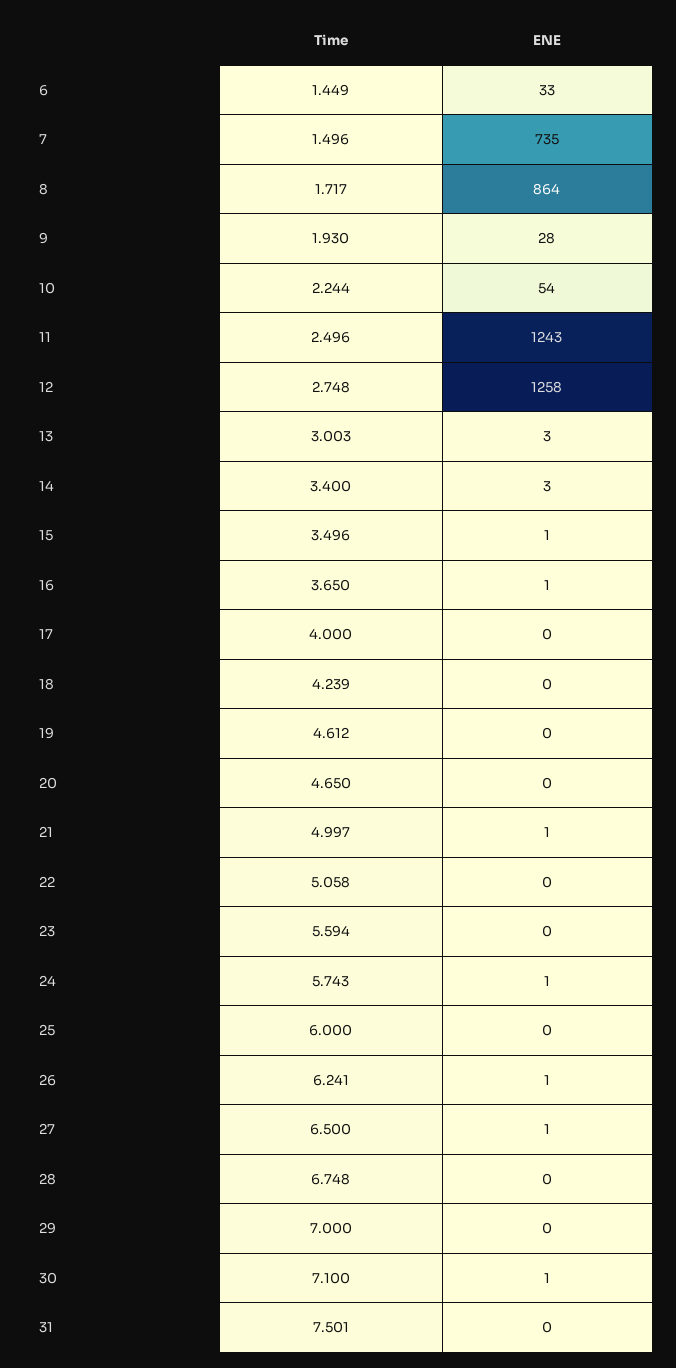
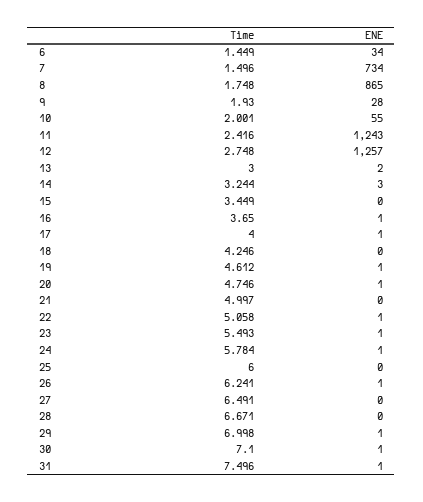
  {
    "Time": {
      "6": 1.449,
      "7": 1.496,
-     "8": 1.717,
+     "8": 1.748,
      "9": 1.93,
-     "10": 2.244,
+     "10": 2.001,
-     "11": 2.496,
+     "11": 2.416,
      "12": 2.748,
-     "13": 3.003,
+     "13": 3,
-     "14": 3.4,
+     "14": 3.244,
-     "15": 3.496,
+     "15": 3.449,
      "16": 3.65,
      "17": 4,
-     "18": 4.239,
+     "18": 4.246,
      "19": 4.612,
-     "20": 4.65,
+     "20": 4.746,
      "21": 4.997,
      "22": 5.058,
-     "23": 5.594,
+     "23": 5.493,
-     "24": 5.743,
+     "24": 5.784,
      "25": 6,
      "26": 6.241,
-     "27": 6.5,
+     "27": 6.491,
-     "28": 6.748,
+     "28": 6.671,
-     "29": 7,
+     "29": 6.998,
      "30": 7.1,
-     "31": 7.501
+     "31": 7.496
    },
    "ENE": {
-     "6": 33,
+     "6": 34,
-     "7": 735,
+     "7": 734,
-     "8": 864,
+     "8": 865,
      "9": 28,
-     "10": 54,
+     "10": 55,
      "11": 1243,
-     "12": 1258,
+     "12": 1257,
-     "13": 3,
+     "13": 2,
      "14": 3,
-     "15": 1,
+     "15": 0,
      "16": 1,
-     "17": 0,
+     "17": 1,
      "18": 0,
-     "19": 0,
+     "19": 1,
-     "20": 0,
+     "20": 1,
-     "21": 1,
+     "21": 0,
-     "22": 0,
+     "22": 1,
-     "23": 0,
+     "23": 1,
      "24": 1,
      "25": 0,
      "26": 1,
-     "27": 1,
+     "27": 0,
      "28": 0,
-     "29": 0,
+     "29": 1,
      "30": 1,
-     "31": 0
+     "31": 1
    }
  }

